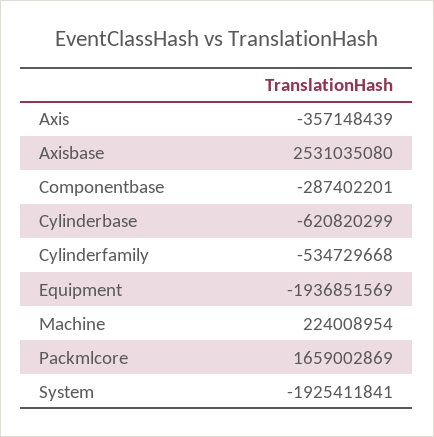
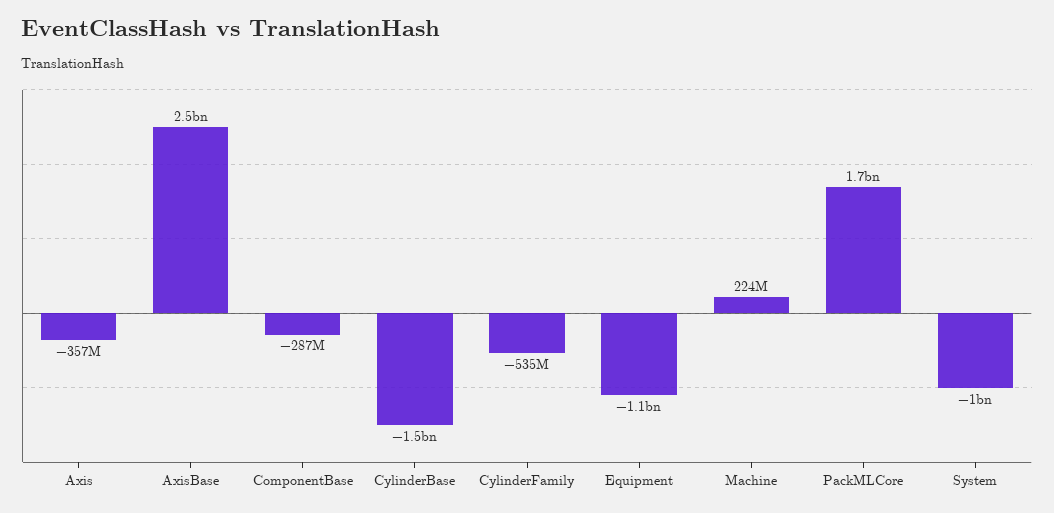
  {
    "Axis": -357148439,
    "Axisbase": 2531035080,
    "Componentbase": -287402201,
-   "Cylinderbase": -620820299,
+   "Cylinderbase": -1500000000,
    "Cylinderfamily": -534729668,
-   "Equipment": -1936851569,
+   "Equipment": -1100000000,
    "Machine": 224008954,
    "Packmlcore": 1659002869,
-   "System": -1925411841
+   "System": -1000000000
  }

